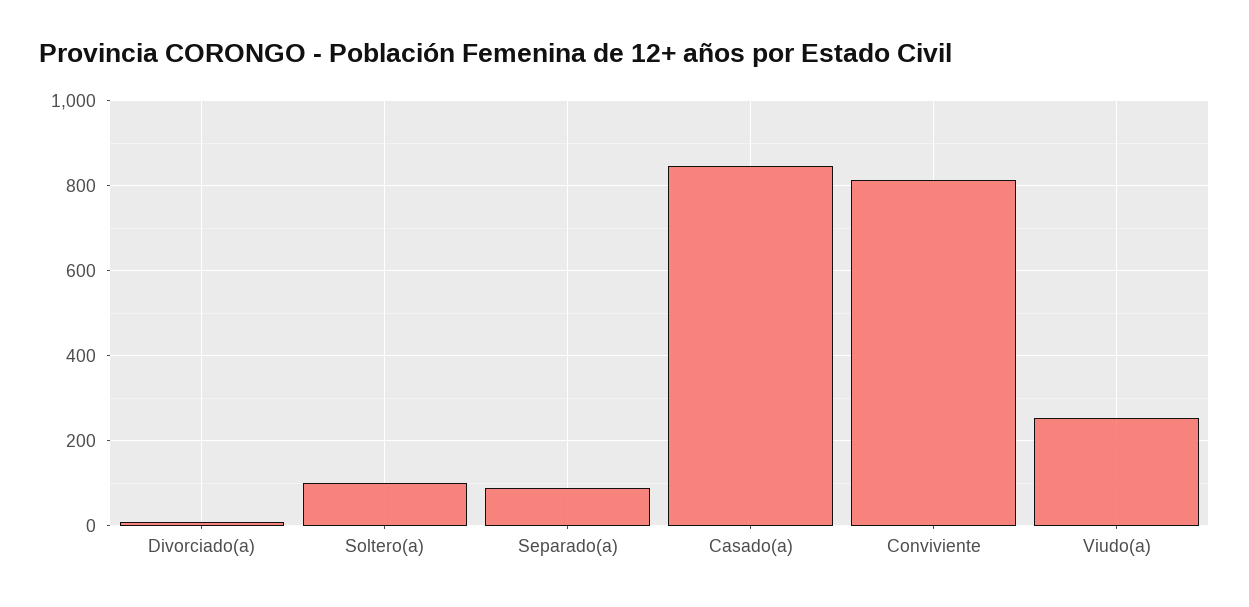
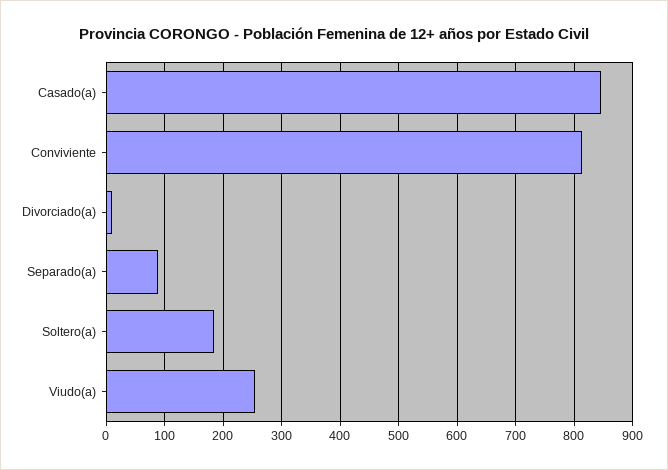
  {
    "Divorciado(a)": 20,
-   "Soltero(a)": 100,
+   "Soltero(a)": 180,
    "Separado(a)": 80,
    "Casado(a)": 840,
    "Conviviente": 820,
    "Viudo(a)": 260
  }

